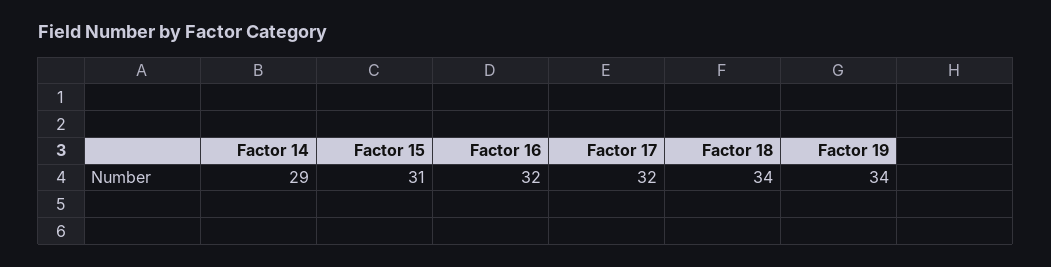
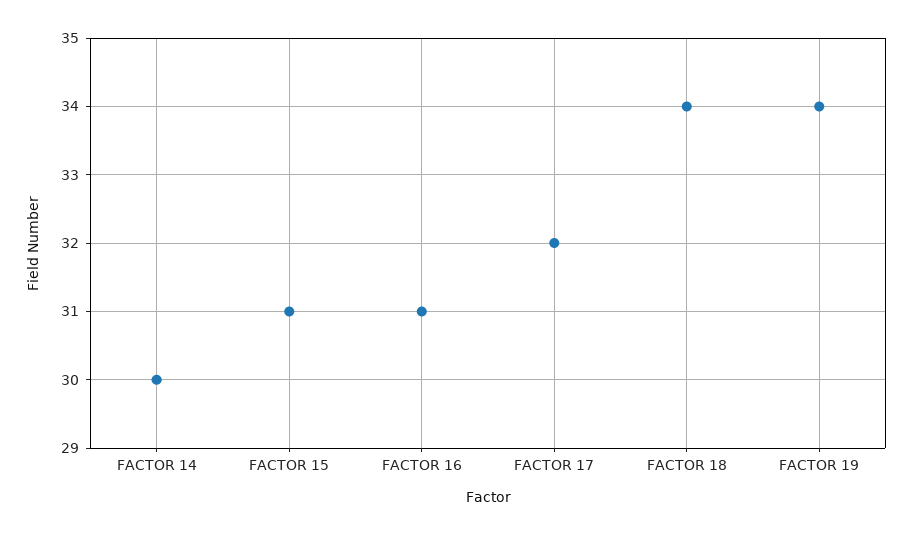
  {
-   "Factor 14": 29,
+   "Factor 14": 30,
    "Factor 15": 31,
-   "Factor 16": 32,
+   "Factor 16": 31,
    "Factor 17": 32,
    "Factor 18": 34,
    "Factor 19": 34
  }

